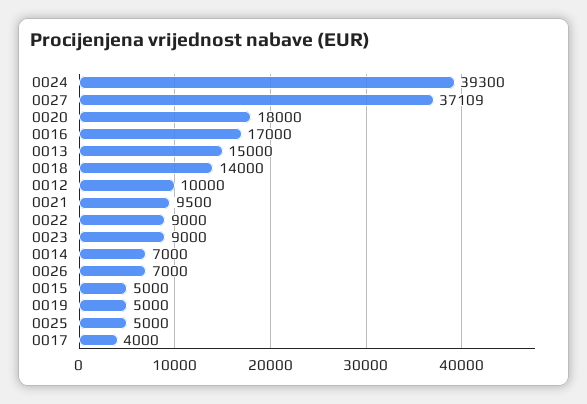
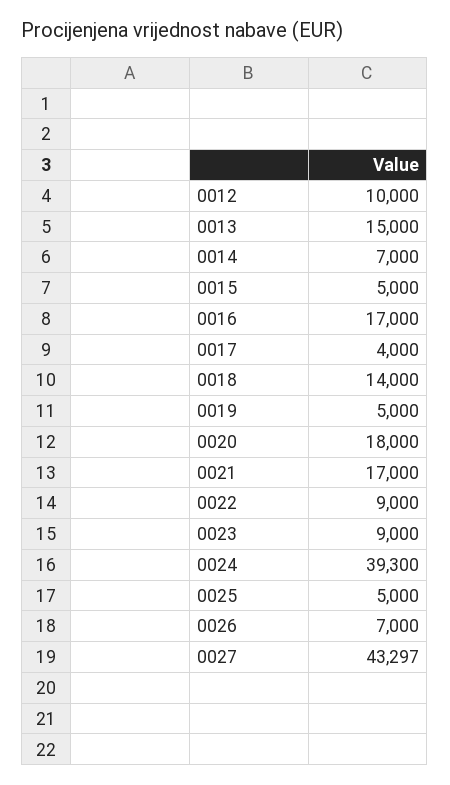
  {
    "0024": 39300,
-   "0027": 37109,
+   "0027": 43297,
    "0020": 18000,
    "0016": 17000,
    "0013": 15000,
    "0018": 14000,
    "0012": 10000,
-   "0021": 9500,
+   "0021": 17000,
    "0022": 9000,
    "0023": 9000,
    "0014": 7000,
    "0026": 7000,
    "0015": 5000,
    "0019": 5000,
    "0025": 5000,
    "0017": 4000
  }

